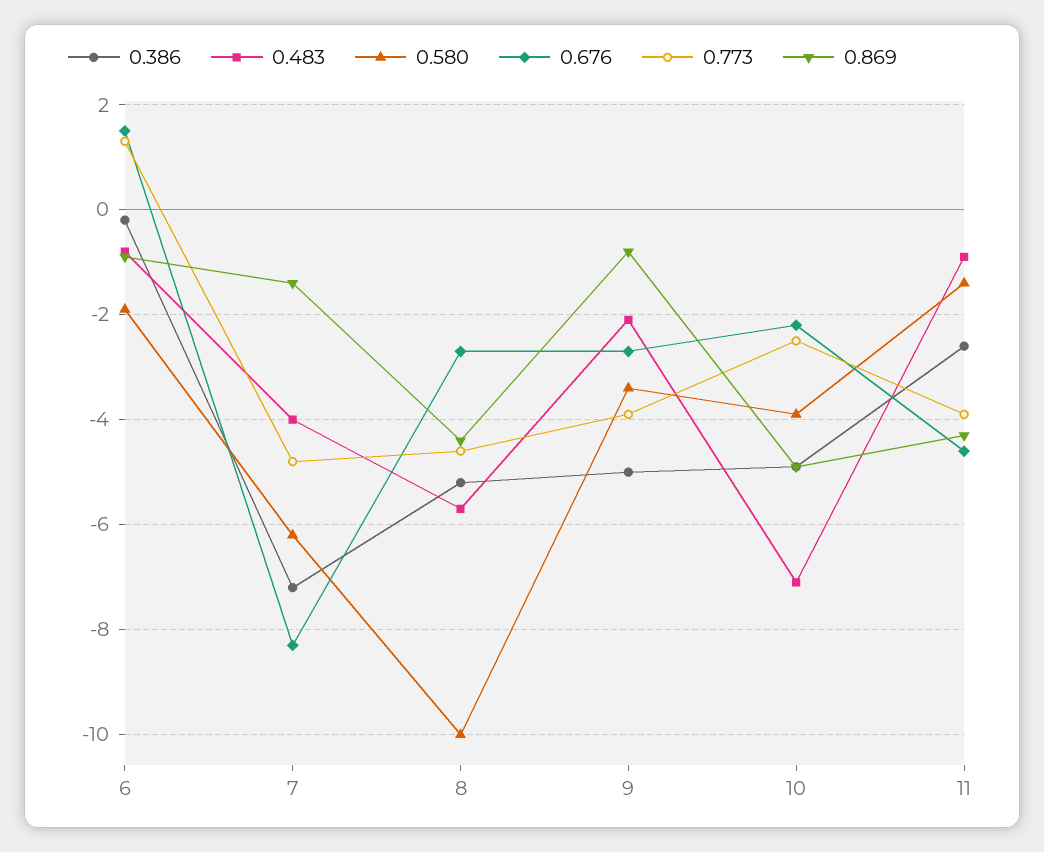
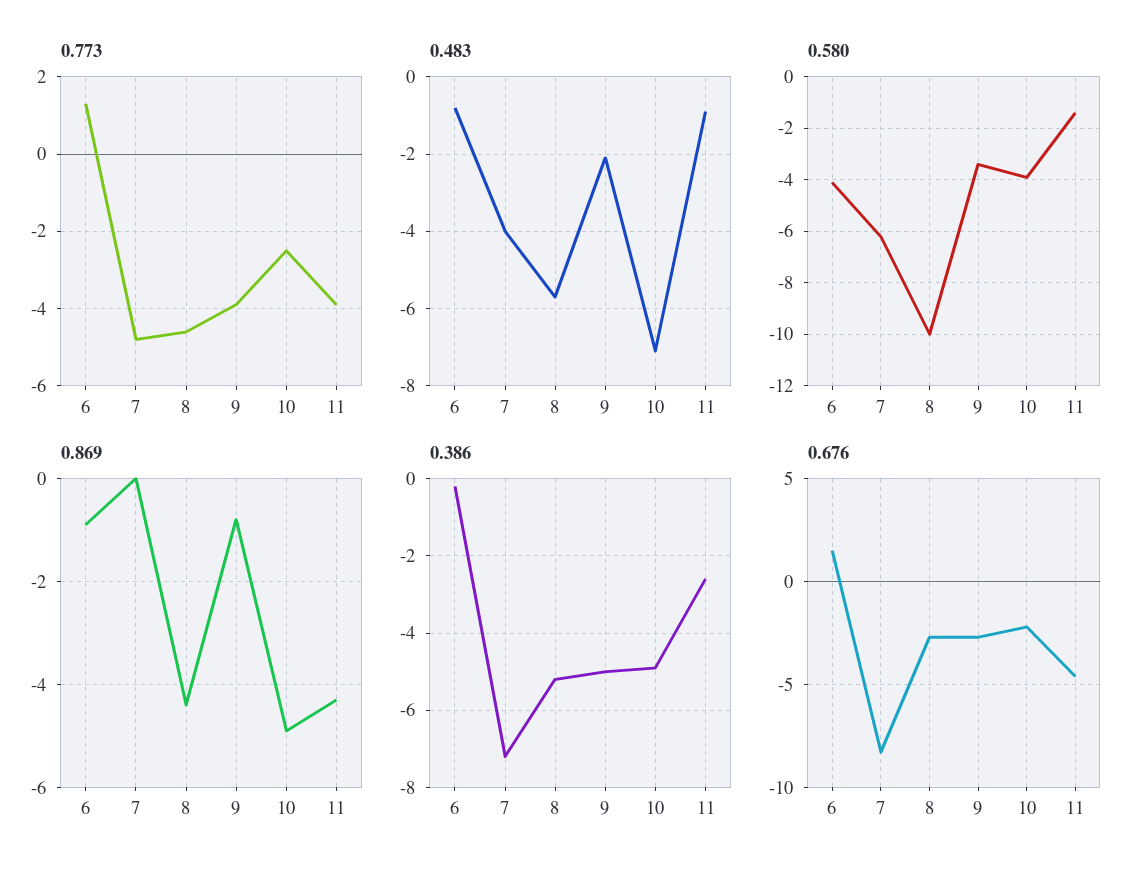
  {
    "0.386": {
      "6": 0,
      "7": -7,
      "8": -5,
      "9": -5,
      "10": -5,
      "11": -2.5
    },
    "0.483": {
      "6": -1,
      "7": -4,
      "8": -5.5,
      "9": -2,
      "10": -7,
      "11": -1
    },
    "0.580": {
-     "6": -2,
+     "6": -4,
      "7": -6,
      "8": -10,
      "9": -3.5,
      "10": -4,
      "11": -1.5
    },
    "0.676": {
      "6": 1.5,
      "7": -8.5,
      "8": -2.5,
      "9": -2.5,
      "10": -2,
      "11": -4.5
    },
    "0.773": {
      "6": 1.5,
      "7": -5,
      "8": -4.5,
      "9": -4,
      "10": -2.5,
      "11": -4
    },
    "0.869": {
      "6": -1,
-     "7": -1.5,
+     "7": 0,
      "8": -4.5,
      "9": -1,
      "10": -5,
      "11": -4.5
    }
  }

